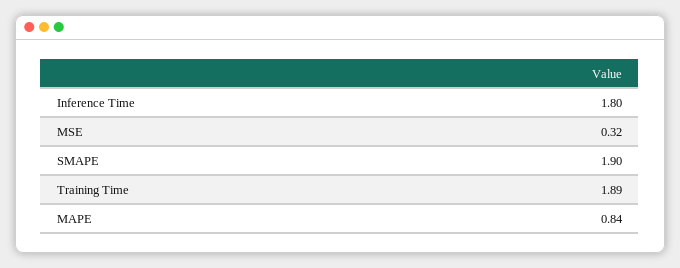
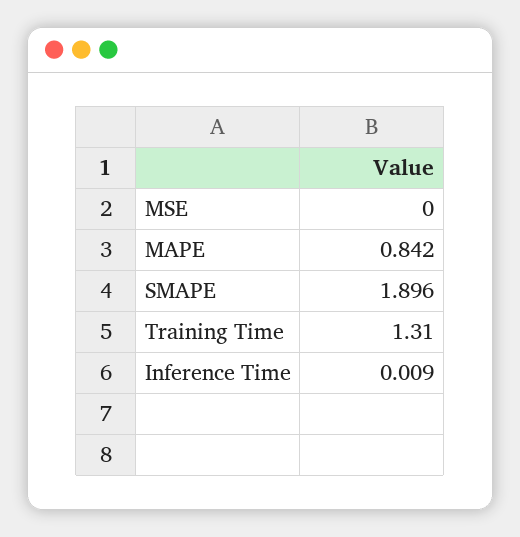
  {
-   "Inference Time": 1.8,
+   "Inference Time": 0.009,
-   "MSE": 0.32,
+   "MSE": 0,
    "SMAPE": 1.896,
-   "Training Time": 1.89,
+   "Training Time": 1.31,
    "MAPE": 0.842
  }

